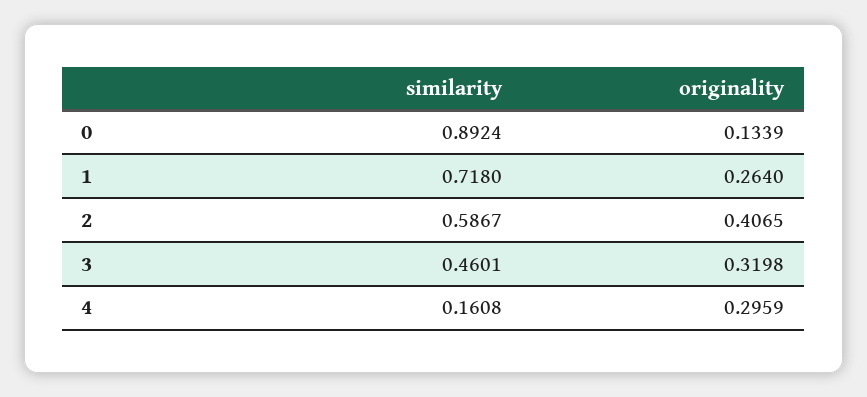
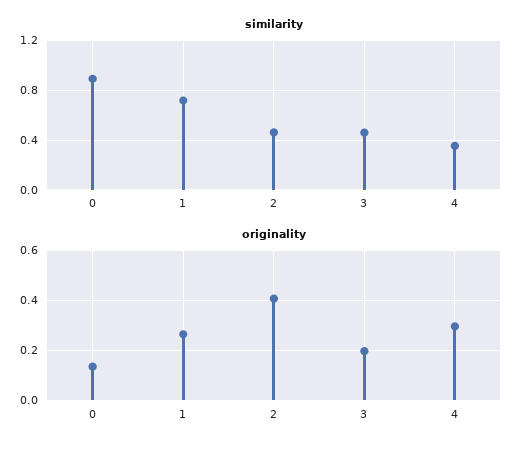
  {
    "similarity": {
      "0": 0.8924,
      "1": 0.718,
-     "2": 0.5867,
+     "2": 0.45,
      "3": 0.4601,
-     "4": 0.1608
+     "4": 0.35
    },
    "originality": {
      "0": 0.1339,
      "1": 0.264,
      "2": 0.4065,
-     "3": 0.3198,
+     "3": 0.2,
      "4": 0.2959
    }
  }

